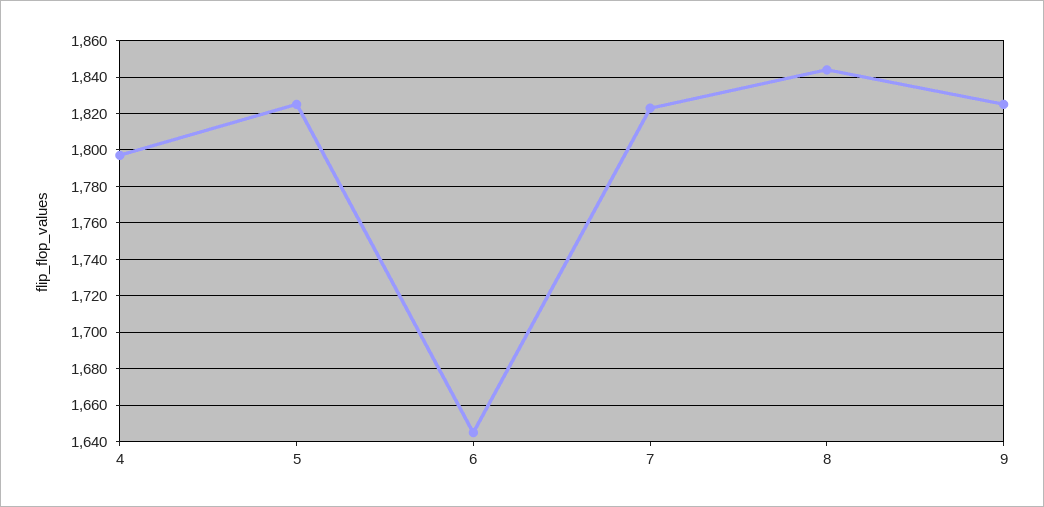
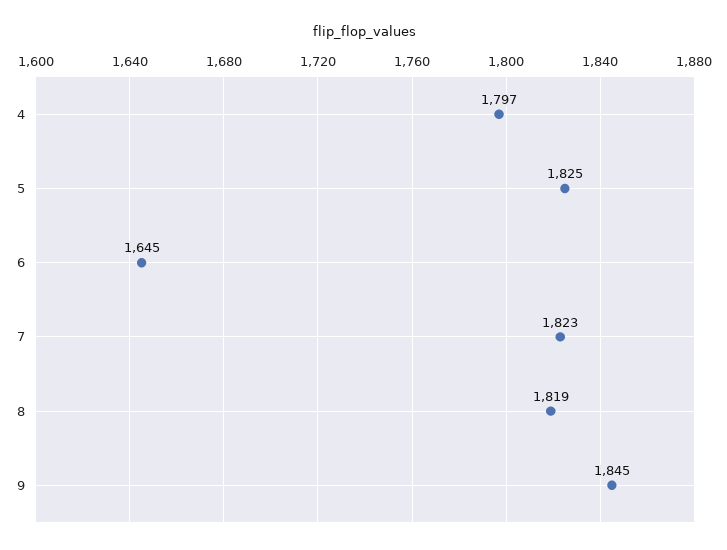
  {
    "4": 1797,
    "5": 1825,
    "6": 1645,
    "7": 1823,
-   "8": 1845,
+   "8": 1819,
-   "9": 1825
+   "9": 1845
  }

